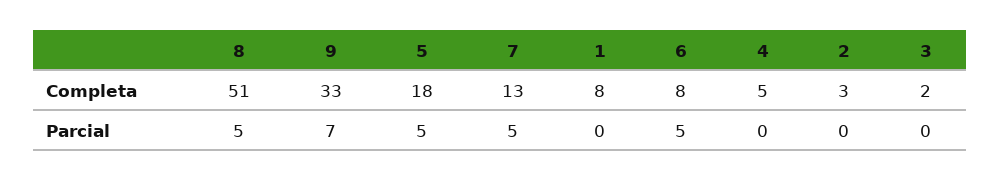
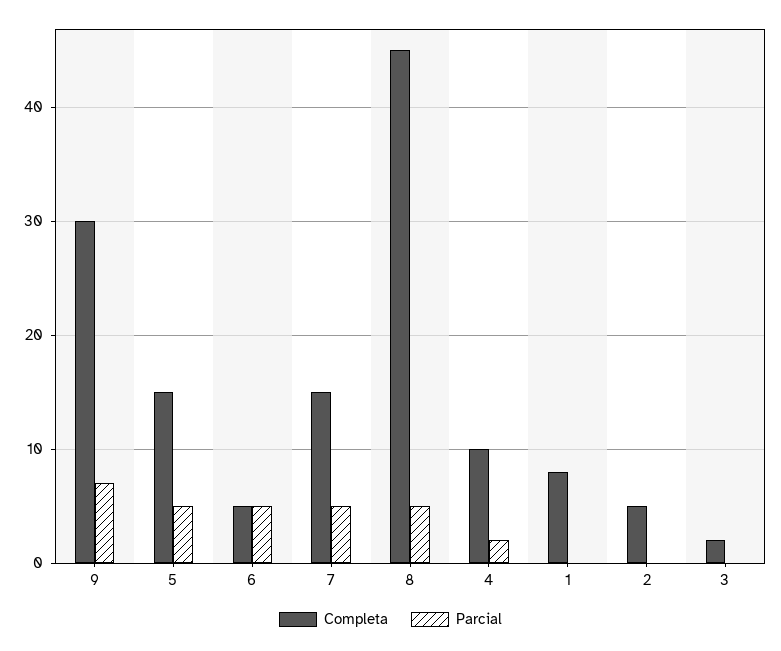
  {
    "Completa": {
-     "8": 51,
+     "8": 45,
-     "9": 33,
+     "9": 30,
-     "5": 18,
+     "5": 15,
-     "7": 13,
+     "7": 15,
      "1": 8,
-     "6": 8,
+     "6": 5,
-     "4": 5,
+     "4": 10,
-     "2": 3,
+     "2": 5,
      "3": 2
    },
    "Parcial": {
      "8": 5,
      "9": 7,
      "5": 5,
      "7": 5,
      "1": 0,
      "6": 5,
-     "4": 0,
+     "4": 2,
      "2": 0,
      "3": 0
    }
  }

